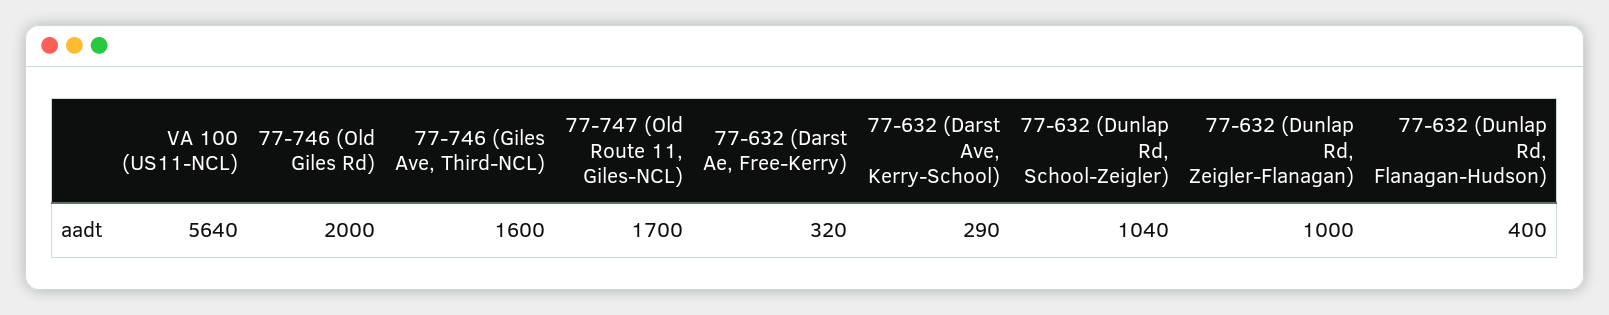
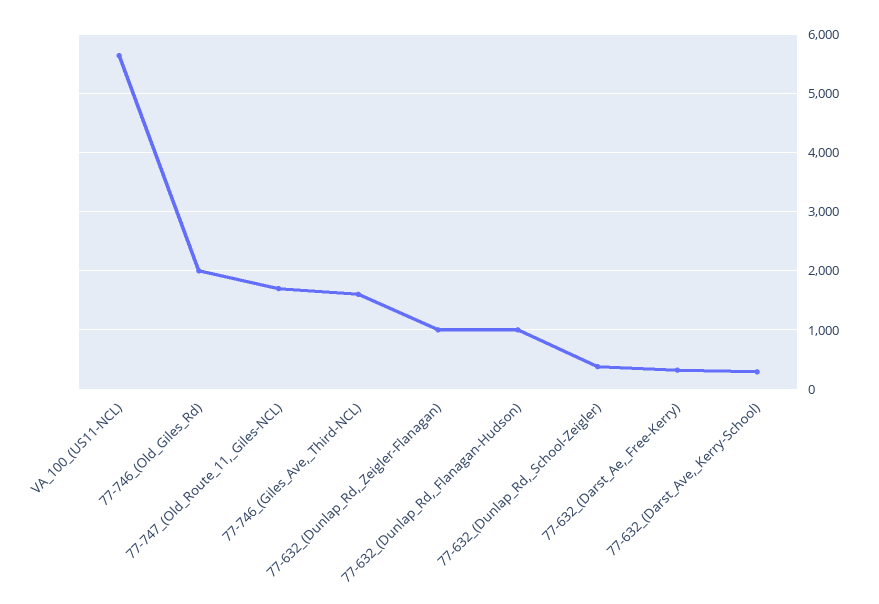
  {
    "VA 100 (US11-NCL)": 5640,
    "77-746 (Old Giles Rd)": 2000,
    "77-746 (Giles Ave, Third-NCL)": 1600,
    "77-747 (Old Route 11, Giles-NCL)": 1700,
    "77-632 (Darst Ae, Free-Kerry)": 320,
    "77-632 (Darst Ave, Kerry-School)": 290,
-   "77-632 (Dunlap Rd, School-Zeigler)": 1040,
+   "77-632 (Dunlap Rd, School-Zeigler)": 400,
    "77-632 (Dunlap Rd, Zeigler-Flanagan)": 1000,
-   "77-632 (Dunlap Rd, Flanagan-Hudson)": 400
+   "77-632 (Dunlap Rd, Flanagan-Hudson)": 1000
  }

